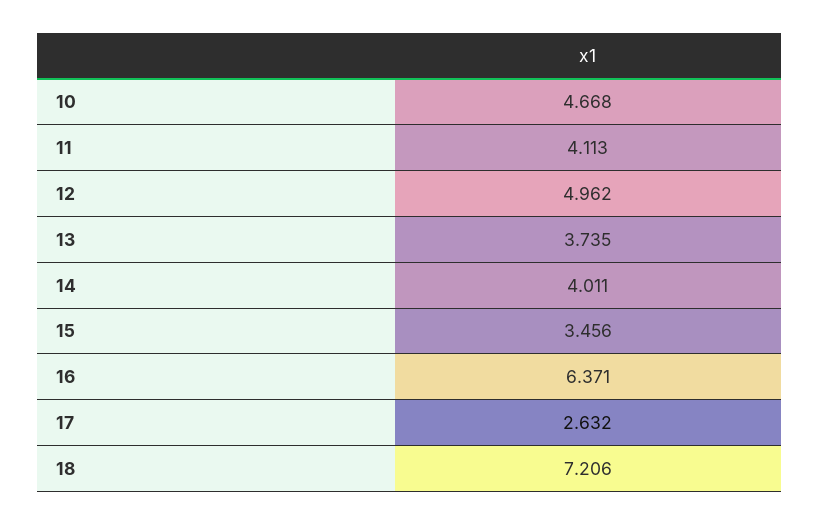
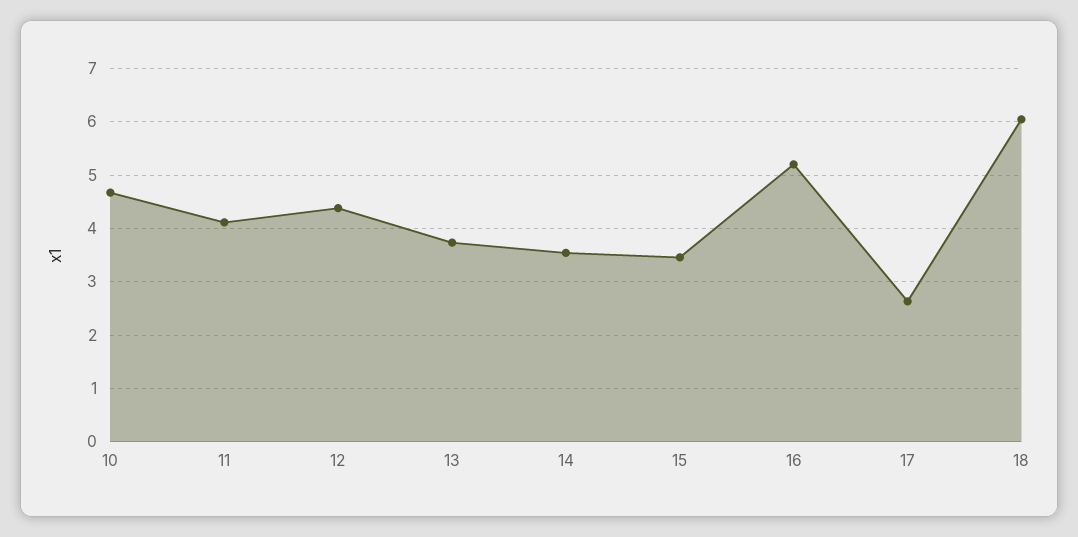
  {
    "10": 4.668,
    "11": 4.113,
-   "12": 4.962,
+   "12": 4.4,
    "13": 3.735,
-   "14": 4.011,
+   "14": 3.6,
    "15": 3.456,
-   "16": 6.371,
+   "16": 5.2,
    "17": 2.632,
-   "18": 7.206
+   "18": 6
  }

